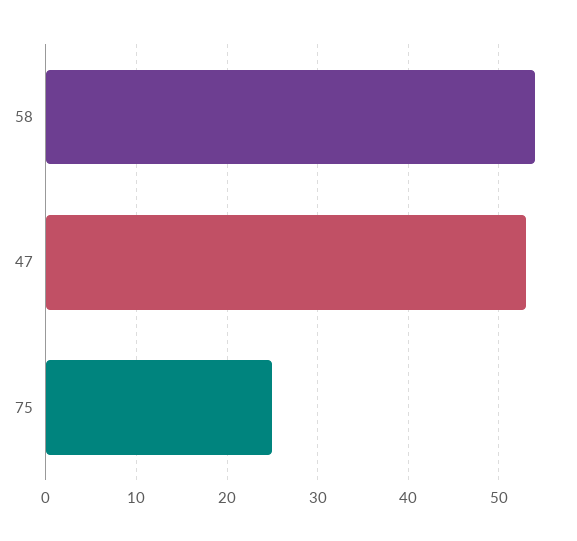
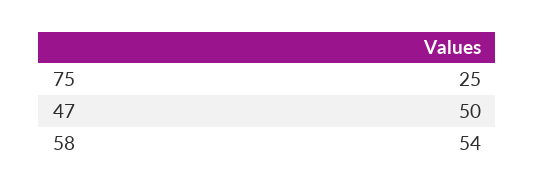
  {
    "58": 54,
-   "47": 53,
+   "47": 50,
    "75": 25
  }

